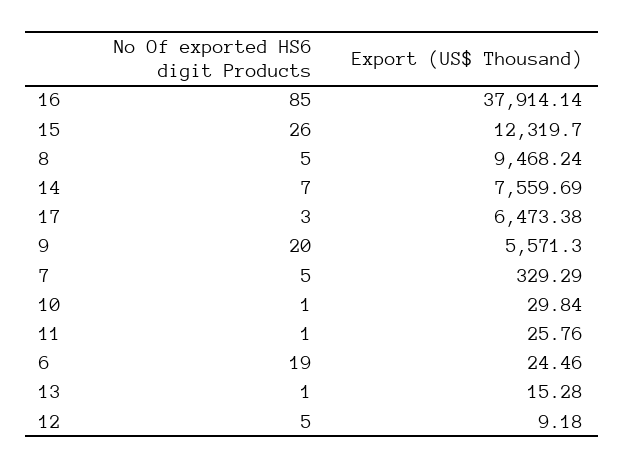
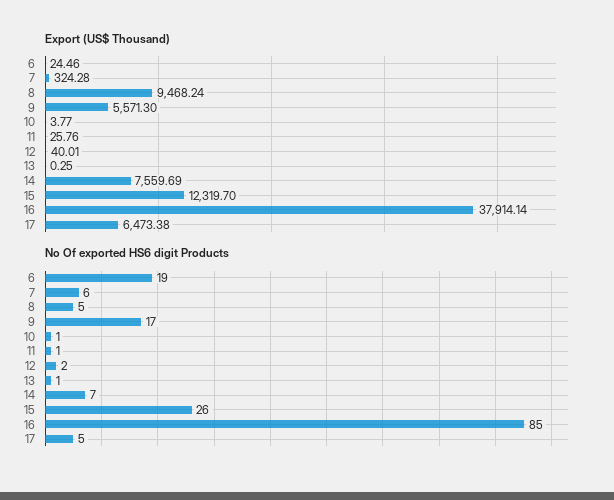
  {
    "No Of exported HS6 digit Products": {
      "16": 85,
      "15": 26,
      "8": 5,
      "14": 7,
-     "17": 3,
+     "17": 5,
-     "9": 20,
+     "9": 17,
-     "7": 5,
+     "7": 6,
      "10": 1,
      "11": 1,
      "6": 19,
      "13": 1,
-     "12": 5
+     "12": 2
    },
    "Export (US$ Thousand)": {
      "16": 37914.14,
      "15": 12319.7,
      "8": 9468.24,
      "14": 7559.69,
      "17": 6473.38,
      "9": 5571.3,
-     "7": 329.29,
+     "7": 324.28,
-     "10": 29.84,
+     "10": 3.77,
      "11": 25.76,
      "6": 24.46,
-     "13": 15.28,
+     "13": 0.25,
-     "12": 9.18
+     "12": 40.01
    }
  }

